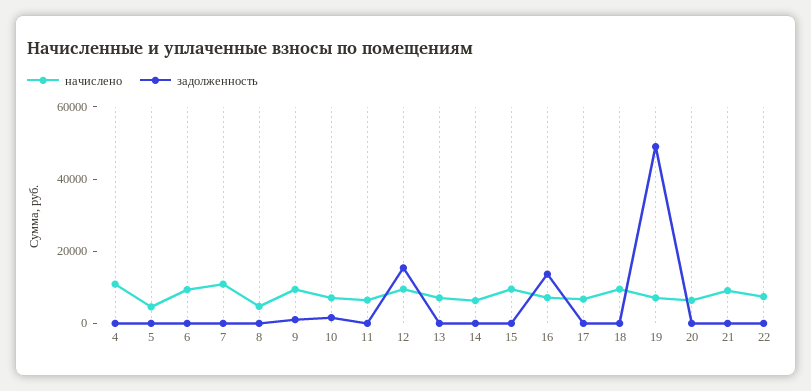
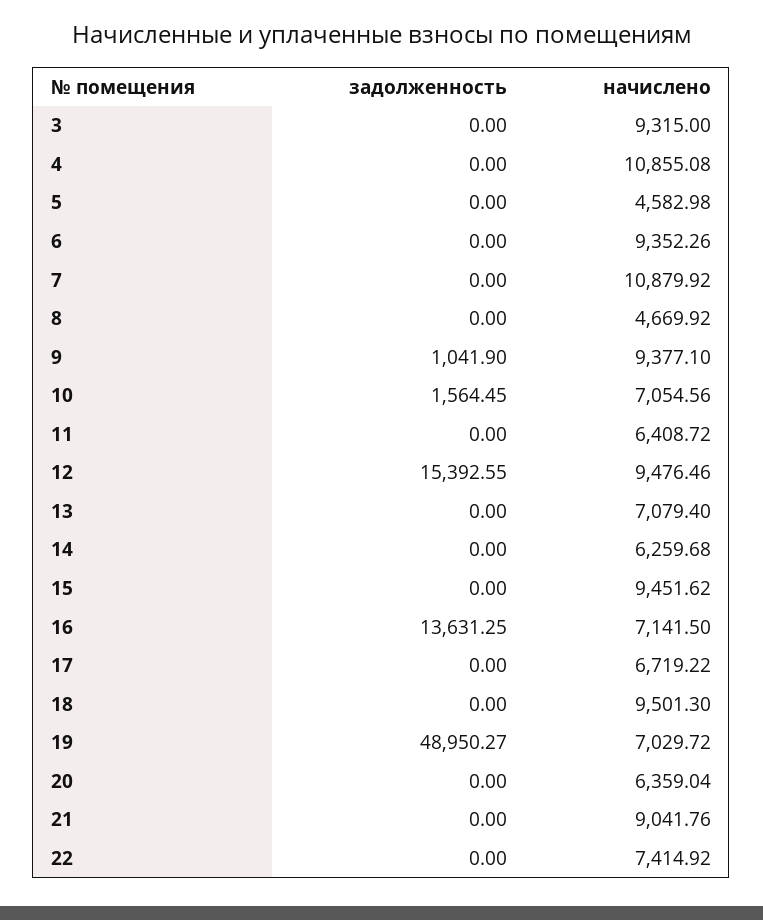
  {
    "начислено": {
      "4": 10855.08,
      "5": 4582.98,
      "6": 9352.26,
      "7": 10879.92,
      "8": 4669.92,
      "9": 9377.1,
      "10": 7054.56,
      "11": 6408.72,
      "12": 9476.46,
      "13": 7079.4,
      "14": 6259.68,
      "15": 9451.62,
      "16": 7141.5,
      "17": 6719.22,
      "18": 9501.3,
      "19": 7029.72,
      "20": 6359.04,
      "21": 9041.76,
-     "22": 7414.92
+     "22": 7414.92,
+     "3": 9315
    },
    "задолженность": {
      "4": 0,
      "5": 0,
      "6": 0,
      "7": 0,
      "8": 0,
      "9": 1041.9,
      "10": 1564.45,
      "11": 0,
      "12": 15392.55,
      "13": 0,
      "14": 0,
      "15": 0,
      "16": 13631.25,
      "17": 0,
      "18": 0,
      "19": 48950.27,
      "20": 0,
      "21": 0,
-     "22": 0
+     "22": 0,
+     "3": 0
    }
  }

